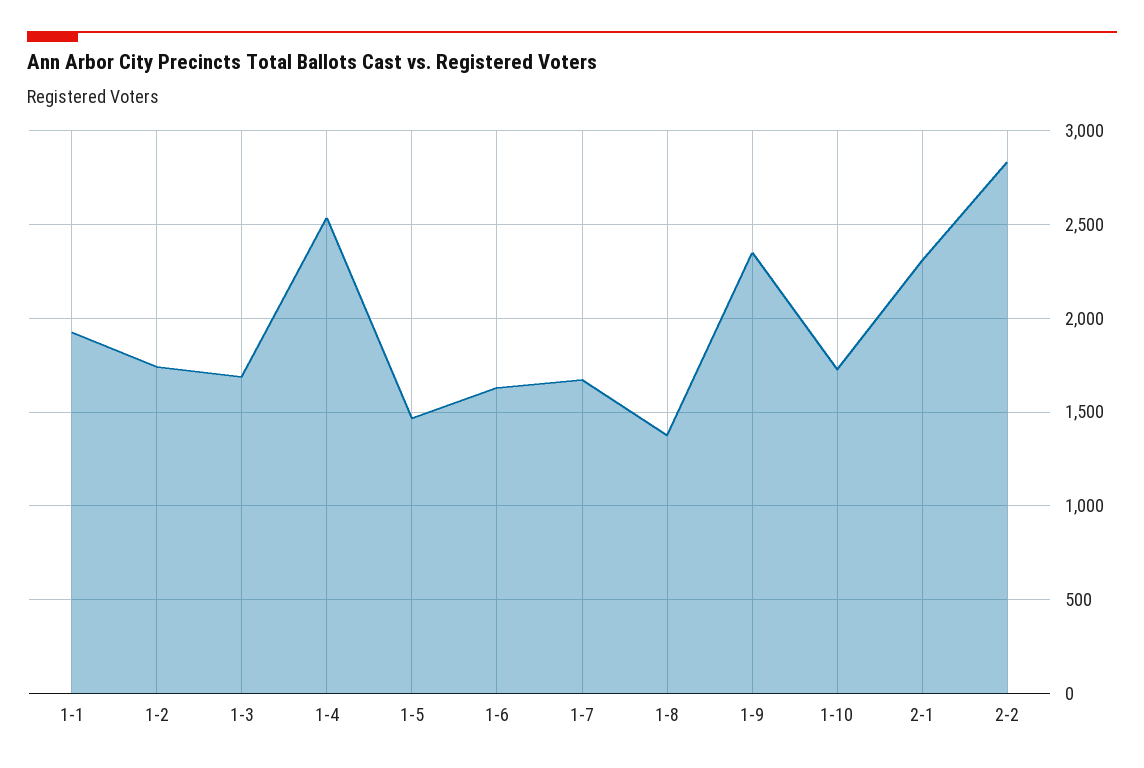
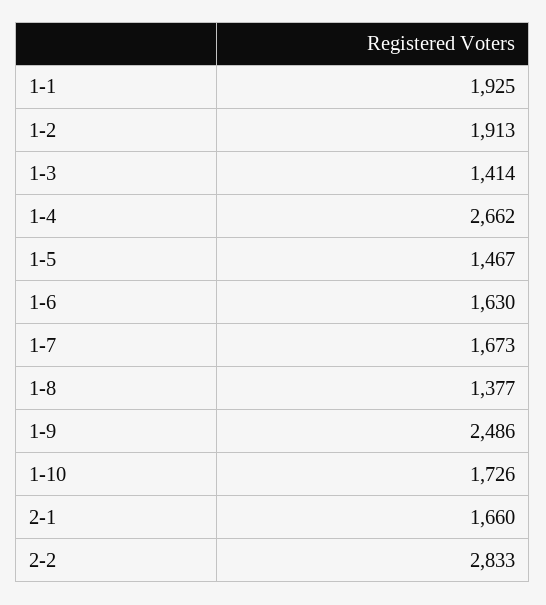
  {
    "1-1": 1925,
-   "1-2": 1750,
+   "1-2": 1913,
-   "1-3": 1700,
+   "1-3": 1414,
-   "1-4": 2550,
+   "1-4": 2662,
    "1-5": 1467,
    "1-6": 1630,
    "1-7": 1673,
    "1-8": 1377,
-   "1-9": 2350,
+   "1-9": 2486,
    "1-10": 1726,
-   "2-1": 2300,
+   "2-1": 1660,
    "2-2": 2833
  }

